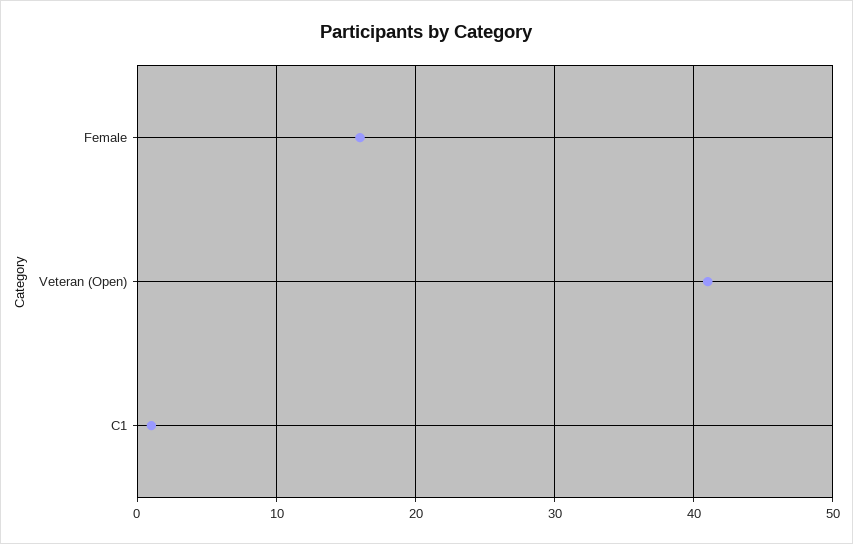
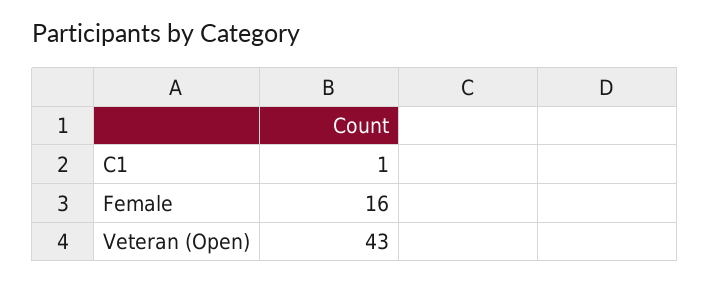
  {
    "Female": 16,
-   "Veteran (Open)": 41,
+   "Veteran (Open)": 43,
    "C1": 1
  }

